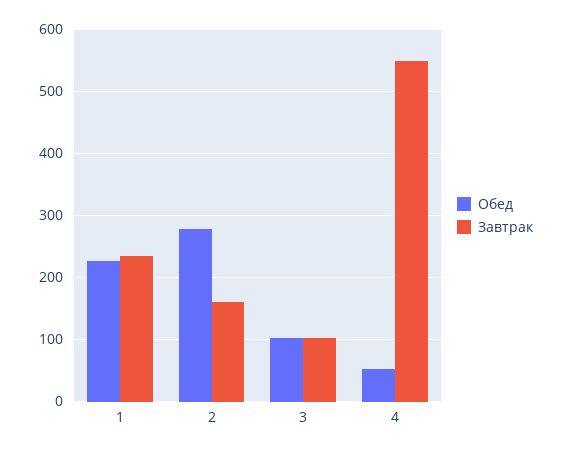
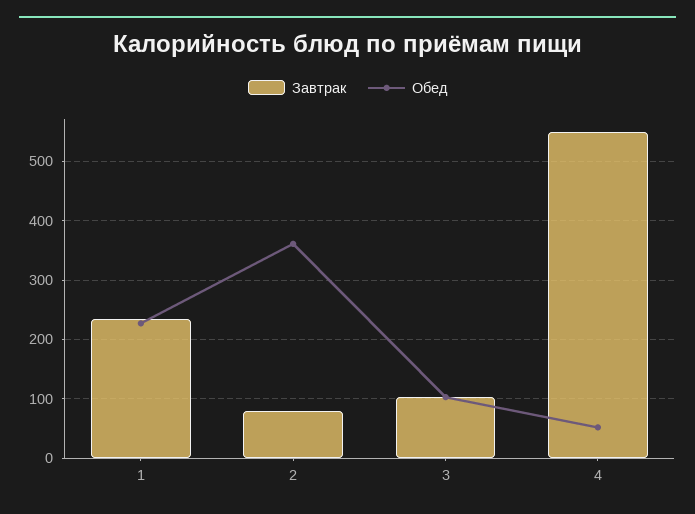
  {
    "Обед": {
      "1": 230,
-     "2": 280,
+     "2": 360,
      "3": 100,
      "4": 50
    },
    "Завтрак": {
      "1": 230,
-     "2": 160,
+     "2": 80,
      "3": 100,
      "4": 550
    }
  }

